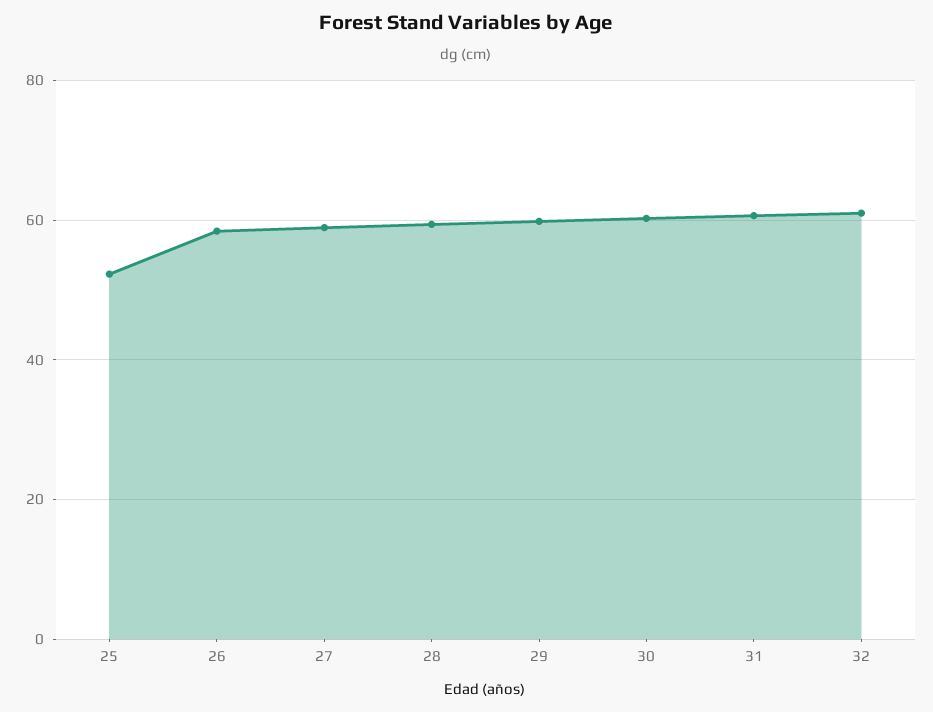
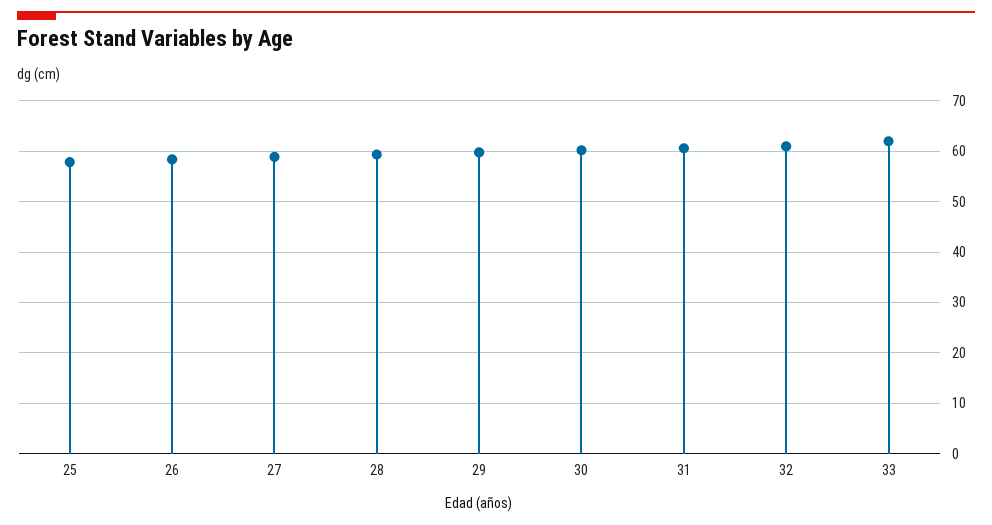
  {
-   "25": 52,
+   "25": 58,
    "26": 58,
    "27": 58,
    "28": 60,
    "29": 60,
    "30": 60,
    "31": 60,
-   "32": 60
+   "32": 60,
+   "33": 62
  }

